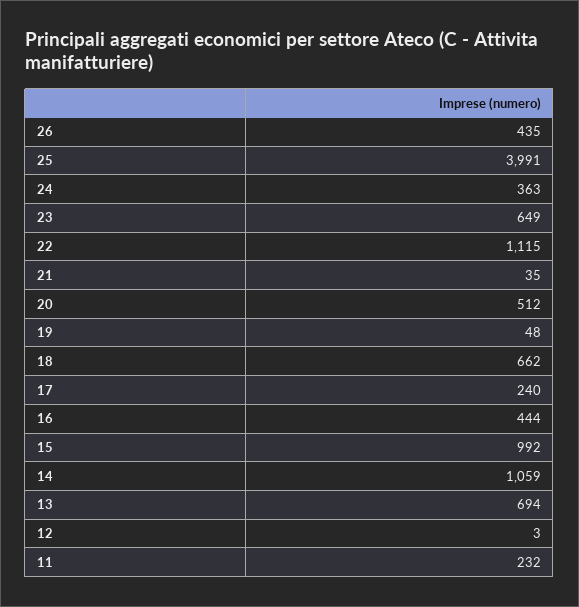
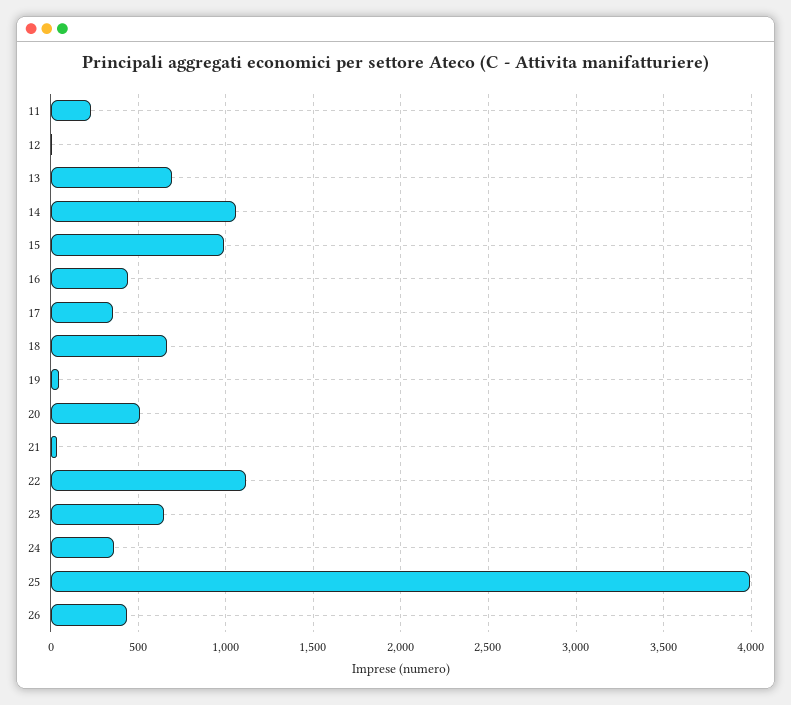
  {
    "26": 435,
    "25": 3991,
    "24": 363,
    "23": 649,
    "22": 1115,
    "21": 35,
    "20": 512,
    "19": 48,
    "18": 662,
-   "17": 240,
+   "17": 350,
    "16": 444,
    "15": 992,
    "14": 1059,
    "13": 694,
    "12": 3,
    "11": 232
  }

